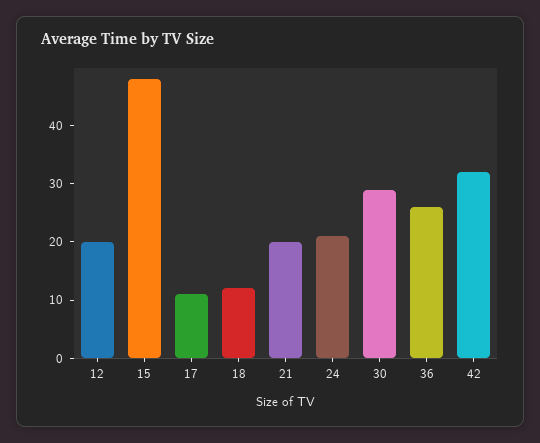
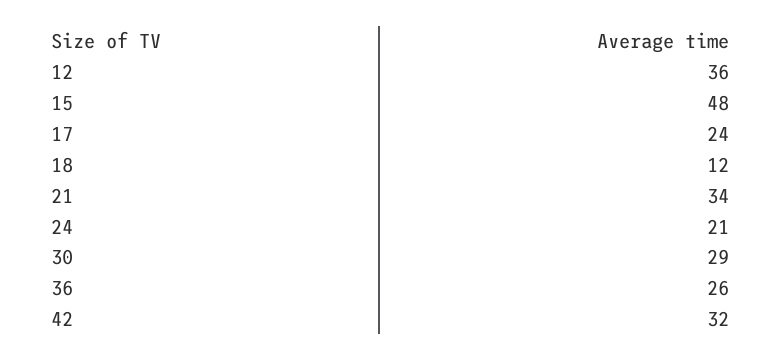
  {
-   "12": 20,
+   "12": 36,
    "15": 48,
-   "17": 10,
+   "17": 24,
    "18": 12,
-   "21": 20,
+   "21": 34,
    "24": 21,
    "30": 29,
    "36": 26,
    "42": 32
  }

